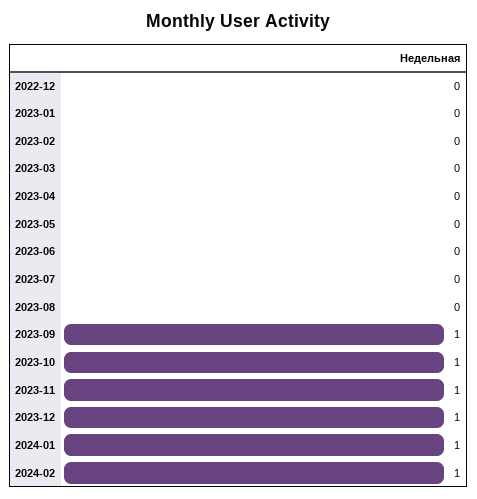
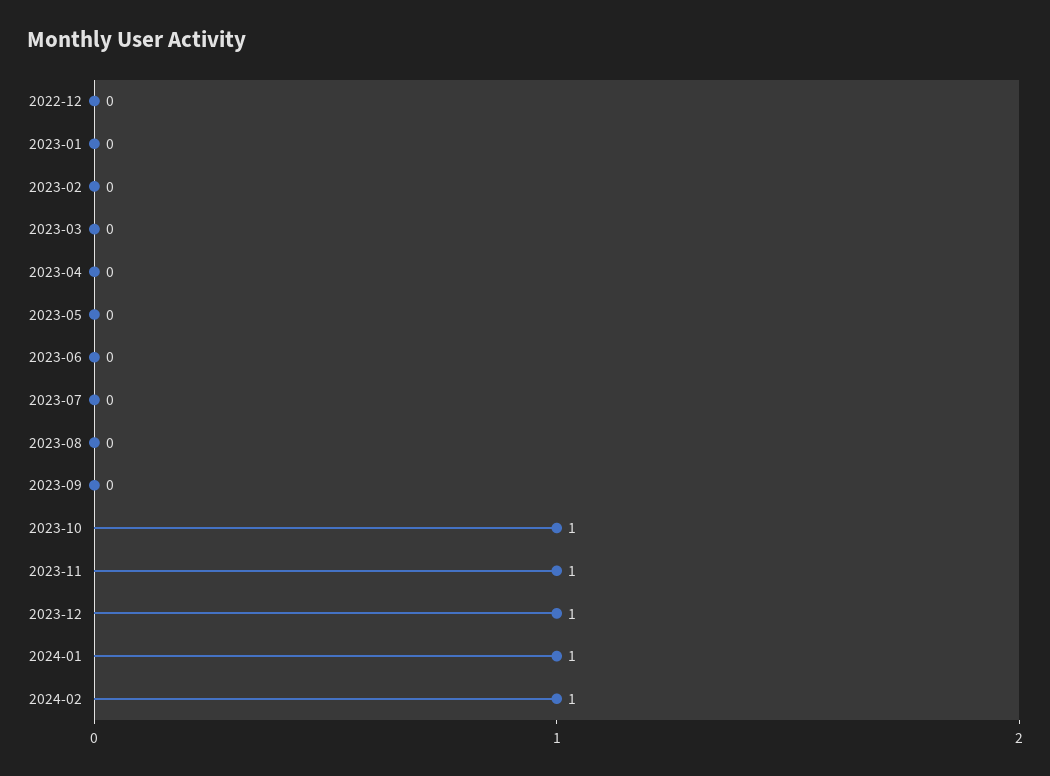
  {
    "2022-12": 0,
    "2023-01": 0,
    "2023-02": 0,
    "2023-03": 0,
    "2023-04": 0,
    "2023-05": 0,
    "2023-06": 0,
    "2023-07": 0,
    "2023-08": 0,
-   "2023-09": 1,
+   "2023-09": 0,
    "2023-10": 1,
    "2023-11": 1,
    "2023-12": 1,
    "2024-01": 1,
    "2024-02": 1
  }

